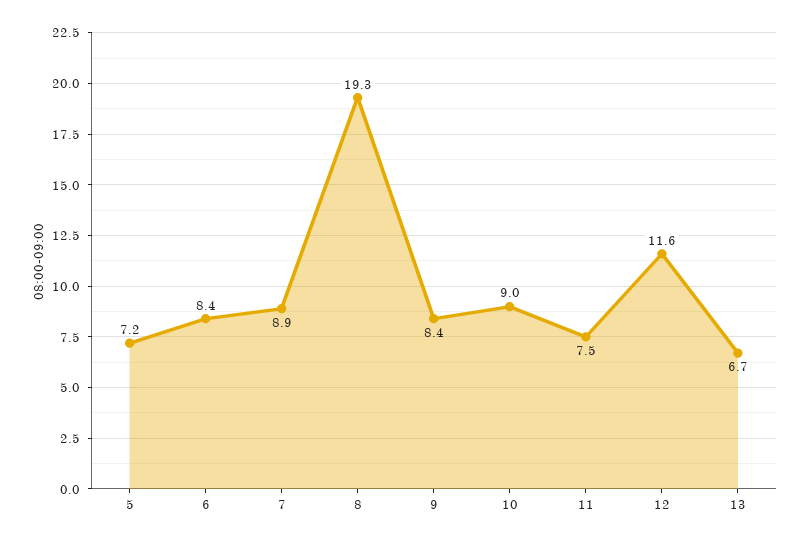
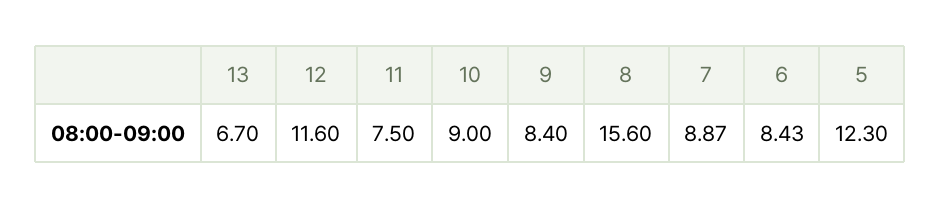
  {
-   "5": 7.2,
+   "5": 12.3,
    "6": 8.43,
    "7": 8.87,
-   "8": 19.3,
+   "8": 15.6,
    "9": 8.4,
    "10": 9,
    "11": 7.5,
    "12": 11.6,
    "13": 6.7
  }

